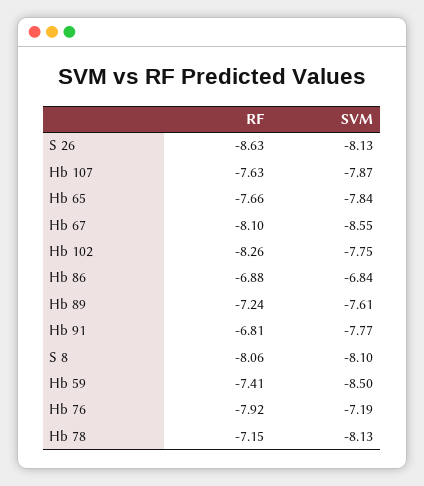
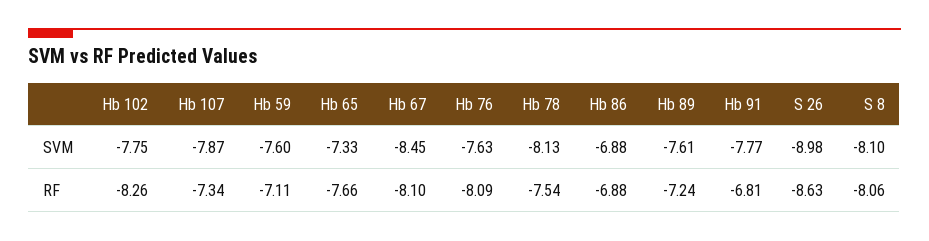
  {
    "RF": {
      "S 26": -8.63,
-     "Hb 107": -7.63,
+     "Hb 107": -7.34,
      "Hb 65": -7.66,
      "Hb 67": -8.1,
      "Hb 102": -8.26,
      "Hb 86": -6.88,
      "Hb 89": -7.24,
      "Hb 91": -6.81,
      "S 8": -8.06,
-     "Hb 59": -7.41,
+     "Hb 59": -7.11,
-     "Hb 76": -7.92,
+     "Hb 76": -8.09,
-     "Hb 78": -7.15
+     "Hb 78": -7.54
    },
    "SVM": {
-     "S 26": -8.13,
+     "S 26": -8.98,
      "Hb 107": -7.87,
-     "Hb 65": -7.84,
+     "Hb 65": -7.33,
-     "Hb 67": -8.55,
+     "Hb 67": -8.45,
      "Hb 102": -7.75,
-     "Hb 86": -6.84,
+     "Hb 86": -6.88,
      "Hb 89": -7.61,
      "Hb 91": -7.77,
      "S 8": -8.1,
-     "Hb 59": -8.5,
+     "Hb 59": -7.6,
-     "Hb 76": -7.19,
+     "Hb 76": -7.63,
      "Hb 78": -8.13
    }
  }

